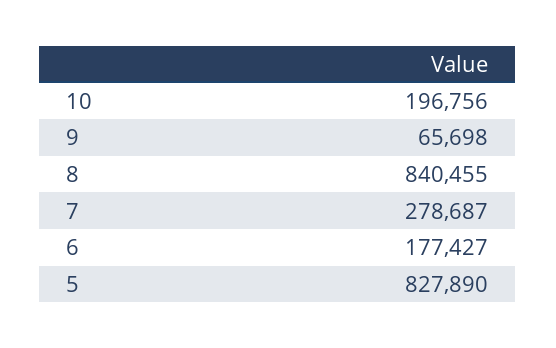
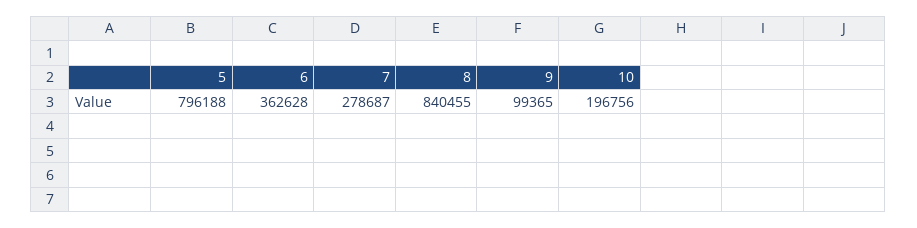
  {
    "10": 196756,
-   "9": 65698,
+   "9": 99365,
    "8": 840455,
    "7": 278687,
-   "6": 177427,
+   "6": 362628,
-   "5": 827890
+   "5": 796188
  }

